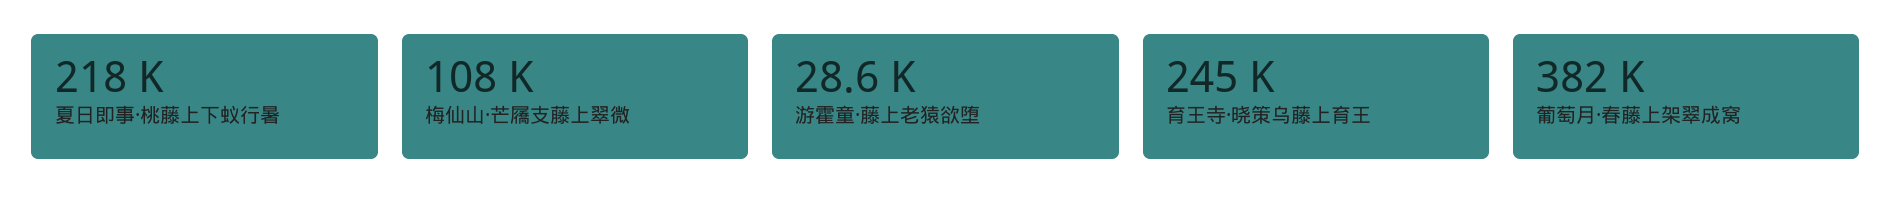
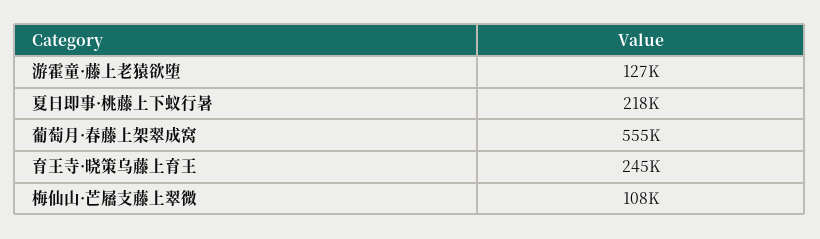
  {
    "夏日即事·桃藤上下蚁行暑": 218000,
    "梅仙山·芒屩支藤上翠微": 108000,
-   "游霍童·藤上老猿欲堕": 28600,
+   "游霍童·藤上老猿欲堕": 127000,
    "育王寺·晓策乌藤上育王": 245000,
-   "葡萄月·春藤上架翠成窝": 382000
+   "葡萄月·春藤上架翠成窝": 555000
  }

